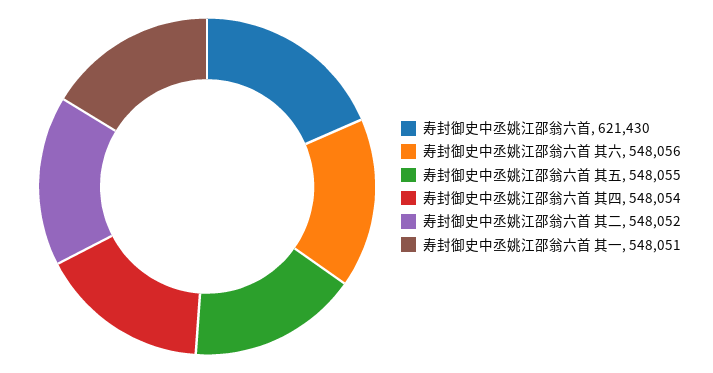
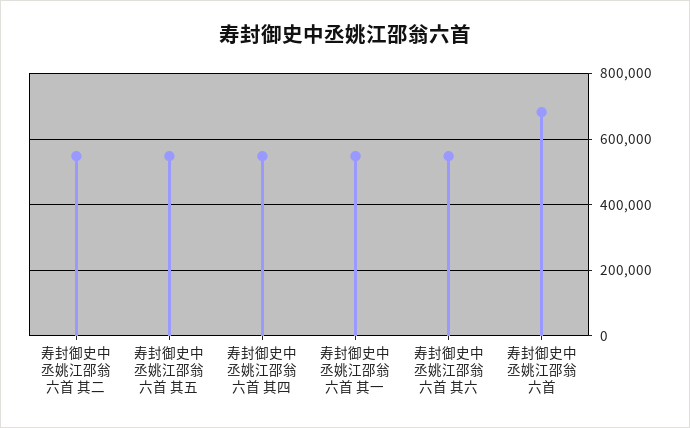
  {
-   "寿封御史中丞姚江邵翁六首": 621430,
+   "寿封御史中丞姚江邵翁六首": 680000,
    "寿封御史中丞姚江邵翁六首 其六": 548056,
    "寿封御史中丞姚江邵翁六首 其五": 548055,
    "寿封御史中丞姚江邵翁六首 其四": 548054,
    "寿封御史中丞姚江邵翁六首 其二": 548052,
    "寿封御史中丞姚江邵翁六首 其一": 548051
  }

